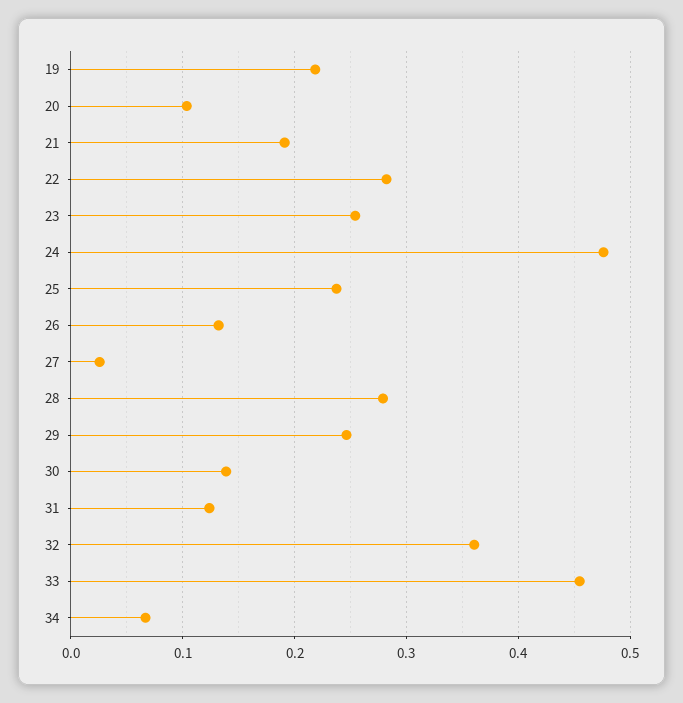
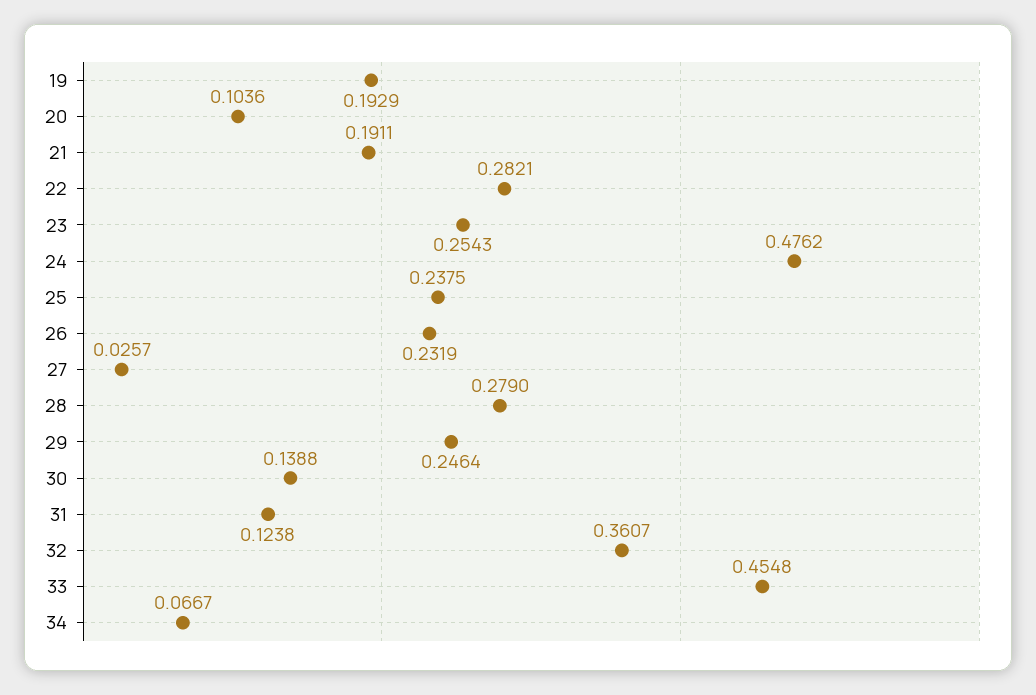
  {
-   "19": 0.22,
+   "19": 0.1929,
    "20": 0.1036,
    "21": 0.1911,
    "22": 0.2821,
    "23": 0.2543,
    "24": 0.4762,
    "25": 0.2375,
-   "26": 0.13,
+   "26": 0.2319,
    "27": 0.0257,
    "28": 0.279,
    "29": 0.2464,
    "30": 0.1388,
    "31": 0.1238,
    "32": 0.3607,
    "33": 0.4548,
    "34": 0.0667
  }

